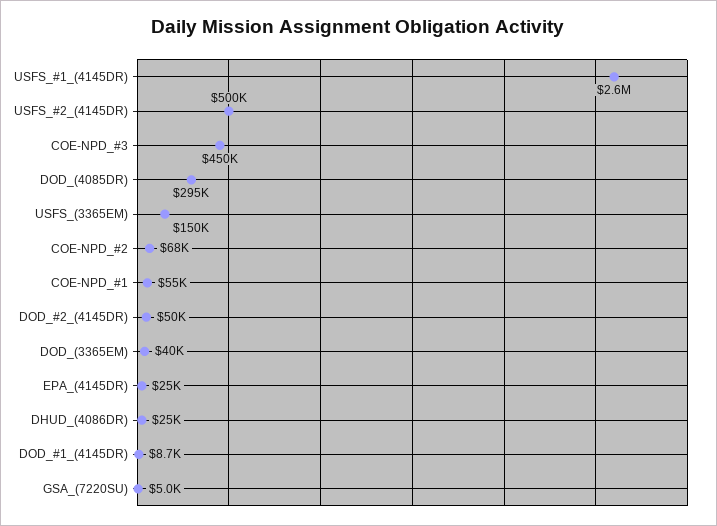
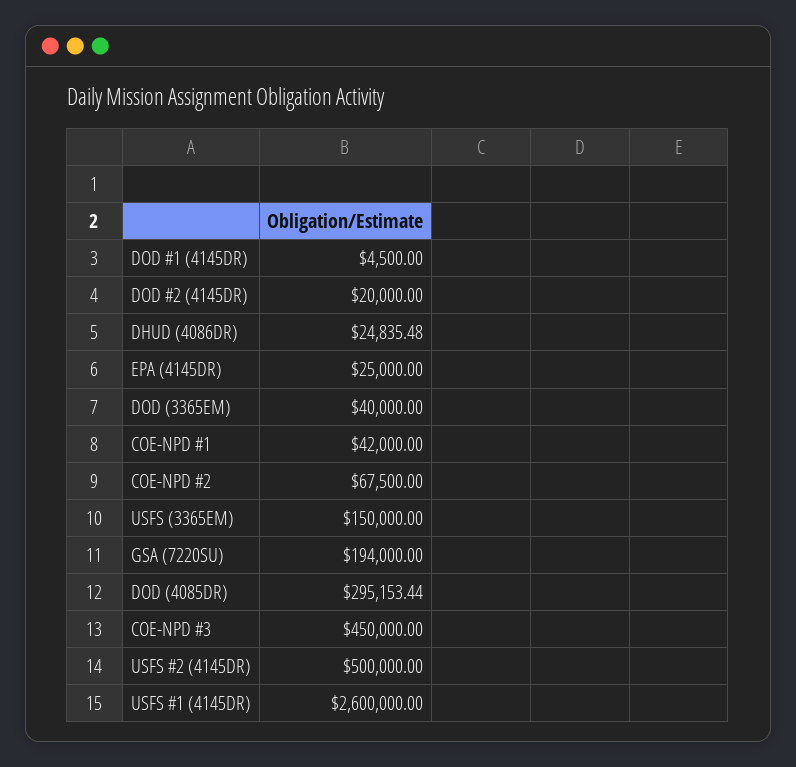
  {
    "USFS_#1_(4145DR)": 2600000,
    "USFS_#2_(4145DR)": 500000,
    "COE-NPD_#3": 450000,
    "DOD_(4085DR)": 295153.44,
    "USFS_(3365EM)": 150000,
    "COE-NPD_#2": 67500,
-   "COE-NPD_#1": 55000,
+   "COE-NPD_#1": 42000,
-   "DOD_#2_(4145DR)": 50000,
+   "DOD_#2_(4145DR)": 20000,
    "DOD_(3365EM)": 40000,
    "EPA_(4145DR)": 25000,
    "DHUD_(4086DR)": 24835.48,
-   "DOD_#1_(4145DR)": 8700,
+   "DOD_#1_(4145DR)": 4500,
-   "GSA_(7220SU)": 5000
+   "GSA_(7220SU)": 194000
  }

